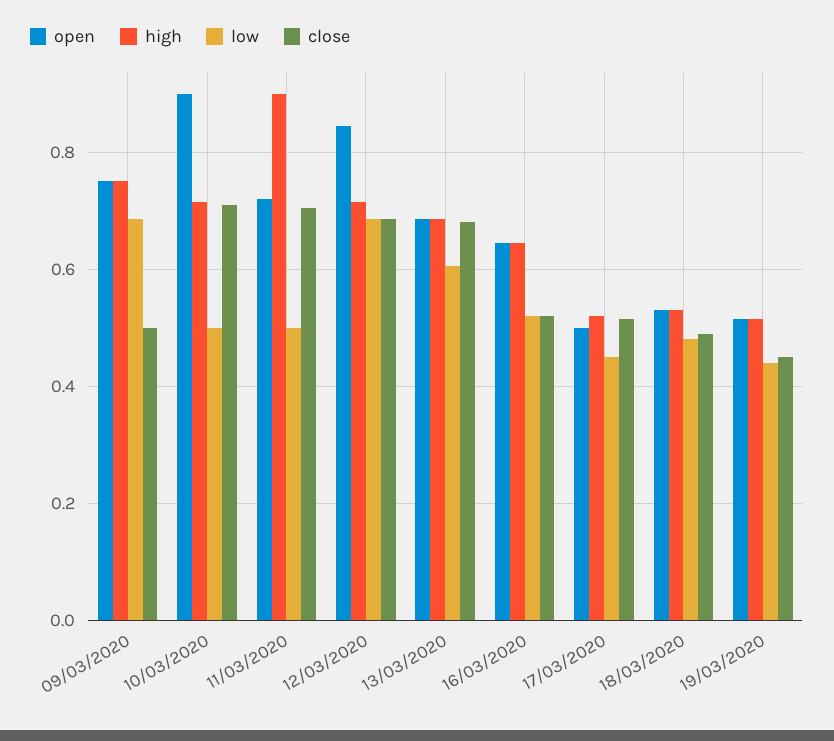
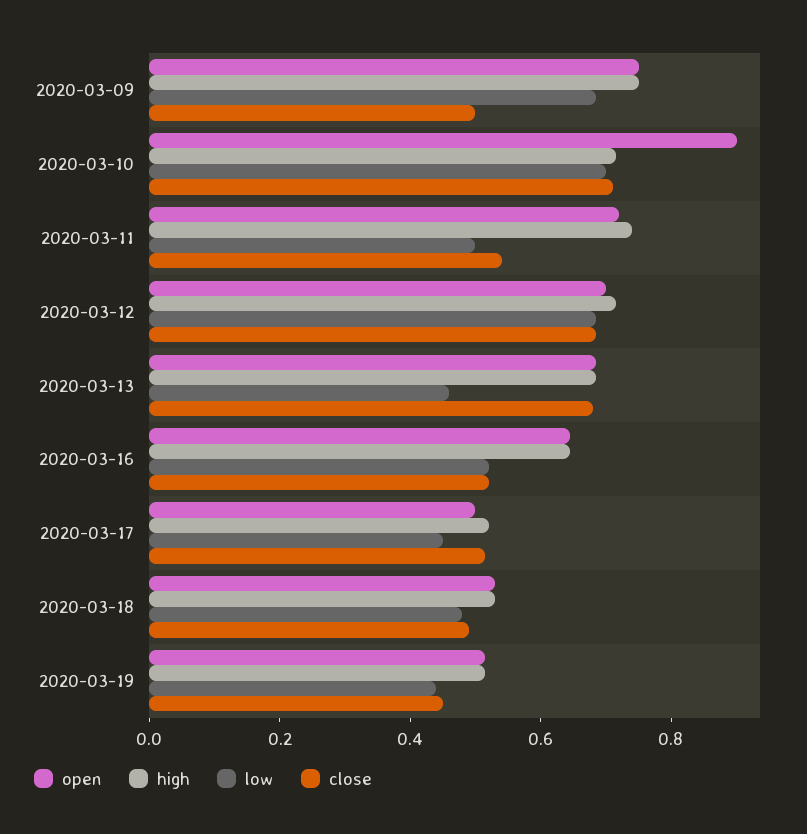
  {
    "open": {
      "09/03/2020": 0.76,
      "10/03/2020": 0.9,
      "11/03/2020": 0.72,
-     "12/03/2020": 0.84,
+     "12/03/2020": 0.7,
      "13/03/2020": 0.68,
      "16/03/2020": 0.64,
      "17/03/2020": 0.5,
      "18/03/2020": 0.54,
      "19/03/2020": 0.52
    },
    "high": {
      "09/03/2020": 0.76,
      "10/03/2020": 0.72,
-     "11/03/2020": 0.9,
+     "11/03/2020": 0.75,
      "12/03/2020": 0.72,
      "13/03/2020": 0.68,
      "16/03/2020": 0.64,
      "17/03/2020": 0.52,
      "18/03/2020": 0.54,
      "19/03/2020": 0.52
    },
    "low": {
      "09/03/2020": 0.68,
-     "10/03/2020": 0.5,
+     "10/03/2020": 0.7,
      "11/03/2020": 0.5,
      "12/03/2020": 0.68,
-     "13/03/2020": 0.6,
+     "13/03/2020": 0.45,
      "16/03/2020": 0.52,
      "17/03/2020": 0.46,
      "18/03/2020": 0.48,
      "19/03/2020": 0.44
    },
    "close": {
      "09/03/2020": 0.5,
      "10/03/2020": 0.72,
-     "11/03/2020": 0.7,
+     "11/03/2020": 0.55,
      "12/03/2020": 0.68,
      "13/03/2020": 0.68,
      "16/03/2020": 0.52,
      "17/03/2020": 0.52,
      "18/03/2020": 0.5,
      "19/03/2020": 0.46
    }
  }

